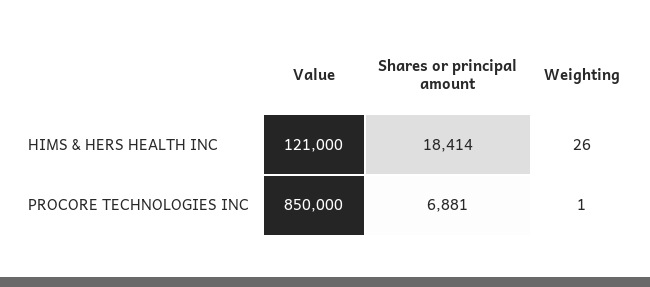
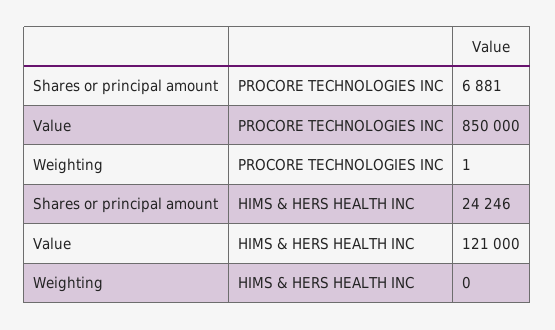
  {
    "Value": {
      "HIMS & HERS HEALTH INC": 121000,
      "PROCORE TECHNOLOGIES INC": 850000
    },
    "Shares or principal amount": {
-     "HIMS & HERS HEALTH INC": 18414,
+     "HIMS & HERS HEALTH INC": 24246,
      "PROCORE TECHNOLOGIES INC": 6881
    },
    "Weighting": {
-     "HIMS & HERS HEALTH INC": 26,
+     "HIMS & HERS HEALTH INC": 0,
      "PROCORE TECHNOLOGIES INC": 1
    }
  }

